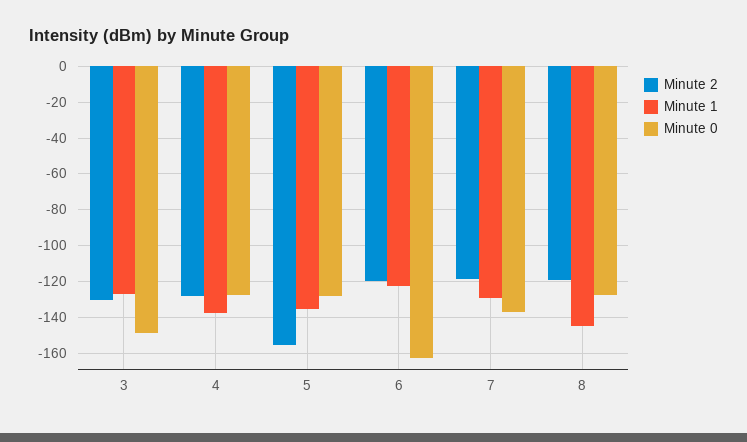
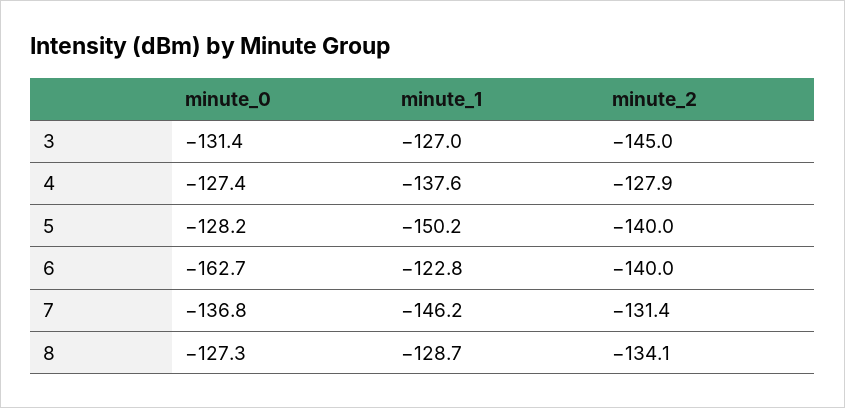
  {
    "Minute 2": {
-     "3": -130,
+     "3": -145,
      "4": -127.9,
-     "5": -155,
+     "5": -140,
-     "6": -120,
+     "6": -140,
-     "7": -120,
+     "7": -131.4,
-     "8": -120
+     "8": -134.1
    },
    "Minute 1": {
      "3": -127,
      "4": -137.6,
-     "5": -135,
+     "5": -150.2,
      "6": -122.8,
-     "7": -130,
+     "7": -146.2,
-     "8": -145
+     "8": -128.7
    },
    "Minute 0": {
-     "3": -150,
+     "3": -131.4,
      "4": -127.4,
      "5": -128.2,
      "6": -162.7,
      "7": -136.8,
      "8": -127.3
    }
  }

